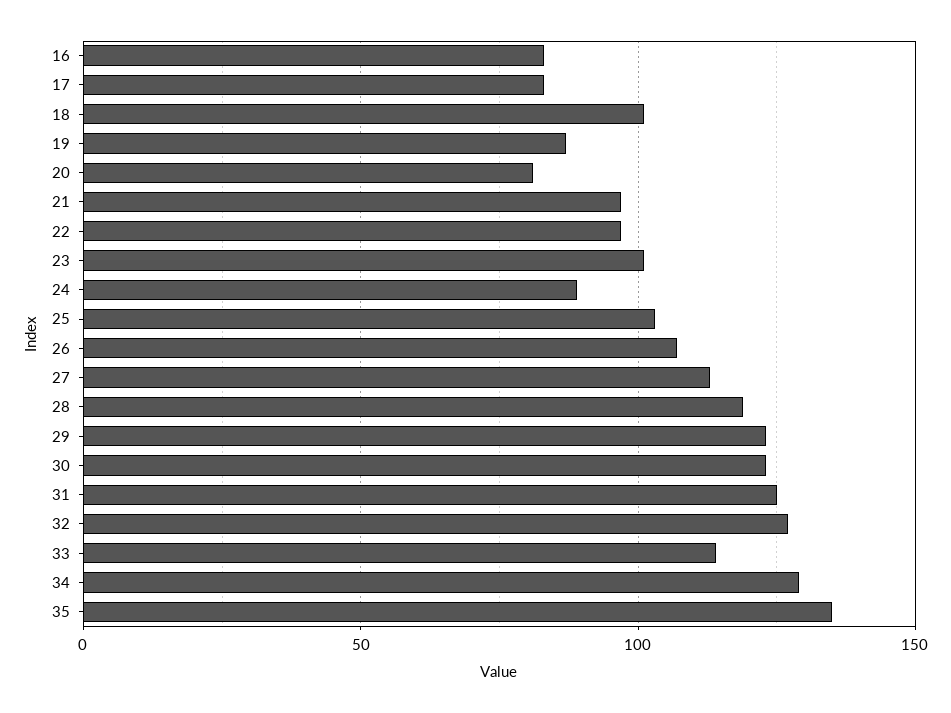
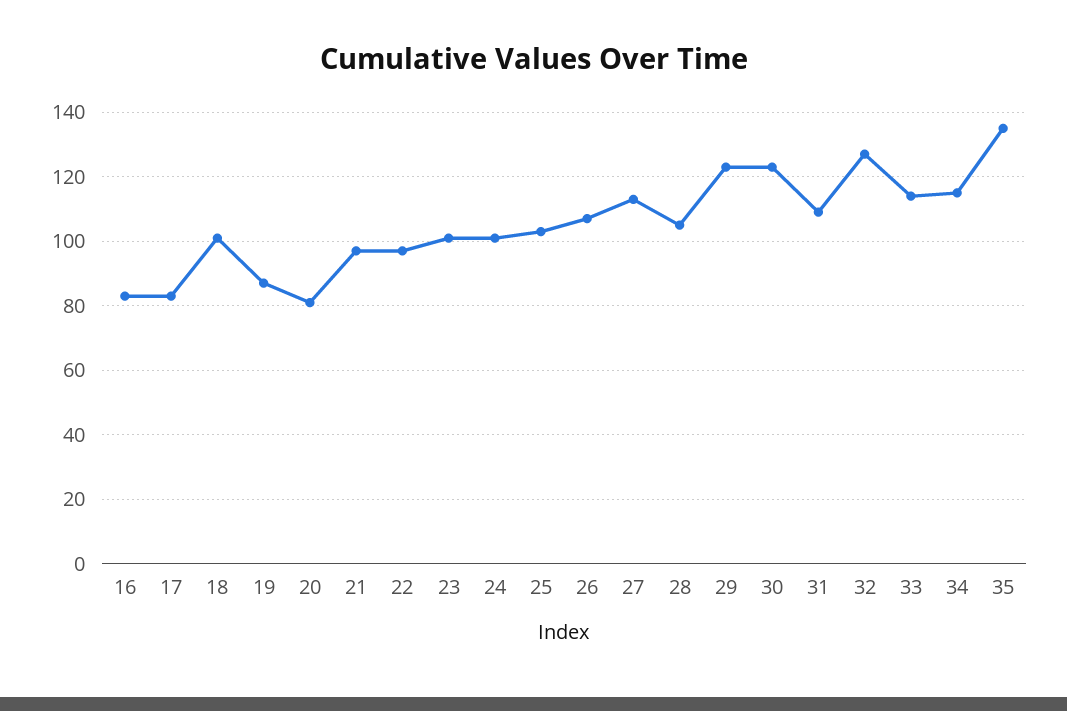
  {
    "16": 85,
    "17": 85,
    "18": 100,
    "19": 85,
    "20": 80,
    "21": 95,
    "22": 95,
    "23": 100,
-   "24": 90,
+   "24": 100,
    "25": 105,
    "26": 105,
    "27": 115,
-   "28": 120,
+   "28": 105,
    "29": 125,
    "30": 125,
-   "31": 125,
+   "31": 110,
    "32": 125,
    "33": 115,
-   "34": 130,
+   "34": 115,
    "35": 135
  }

